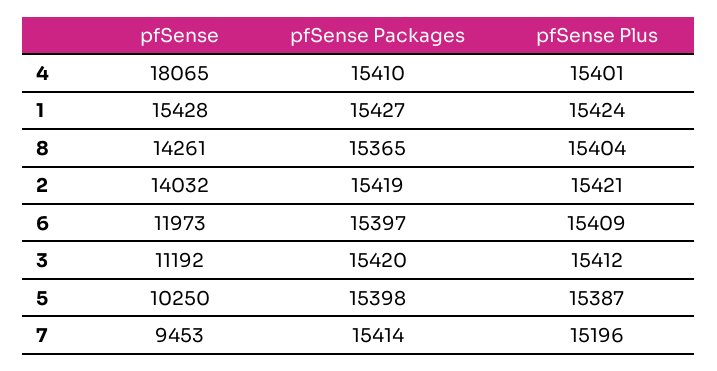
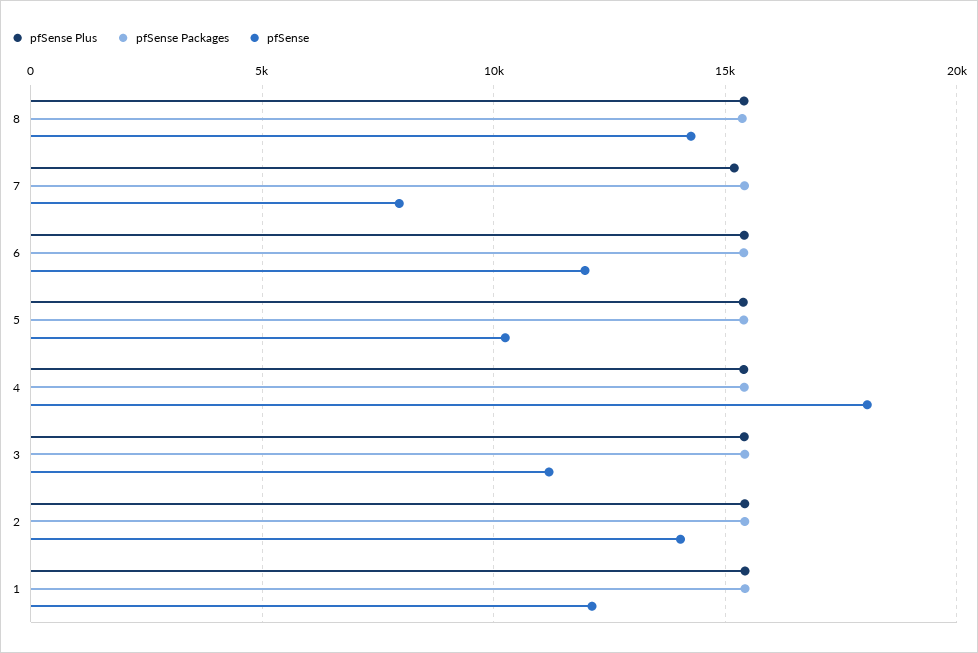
  {
    "pfSense": {
      "4": 18065,
-     "1": 15428,
+     "1": 12000,
      "8": 14261,
      "2": 14032,
      "6": 11973,
      "3": 11192,
      "5": 10250,
-     "7": 9453
+     "7": 8000
    },
    "pfSense Packages": {
      "4": 15410,
      "1": 15427,
      "8": 15365,
      "2": 15419,
      "6": 15397,
      "3": 15420,
      "5": 15398,
      "7": 15414
    },
    "pfSense Plus": {
      "4": 15401,
      "1": 15424,
      "8": 15404,
      "2": 15421,
      "6": 15409,
      "3": 15412,
      "5": 15387,
      "7": 15196
    }
  }

